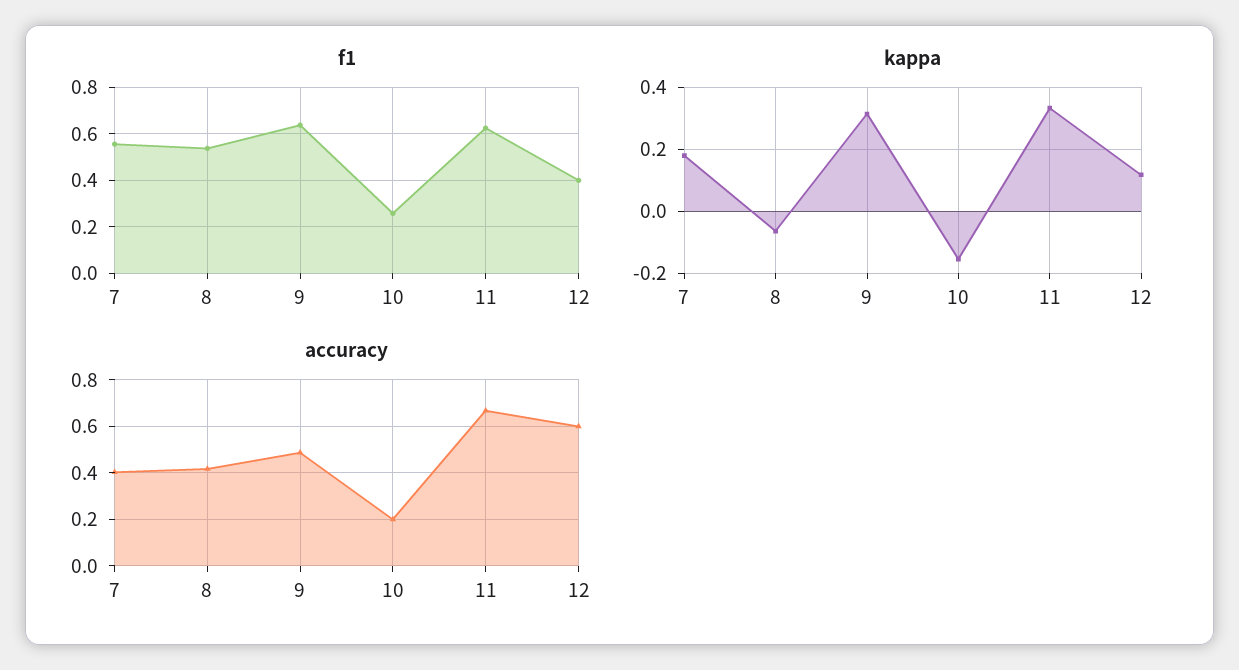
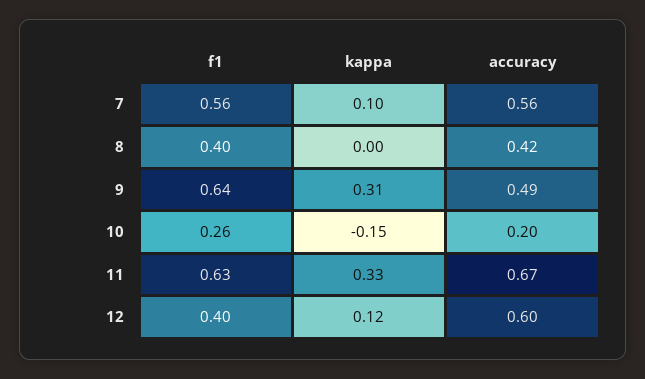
  {
    "f1": {
      "7": 0.56,
-     "8": 0.55,
+     "8": 0.4,
      "9": 0.64,
      "10": 0.26,
      "11": 0.63,
      "12": 0.4
    },
    "kappa": {
-     "7": 0.18,
+     "7": 0.1,
-     "8": -0.06,
+     "8": 0,
      "9": 0.31,
      "10": -0.15,
      "11": 0.33,
      "12": 0.12
    },
    "accuracy": {
-     "7": 0.4,
+     "7": 0.56,
      "8": 0.42,
      "9": 0.49,
      "10": 0.2,
      "11": 0.67,
      "12": 0.6
    }
  }

